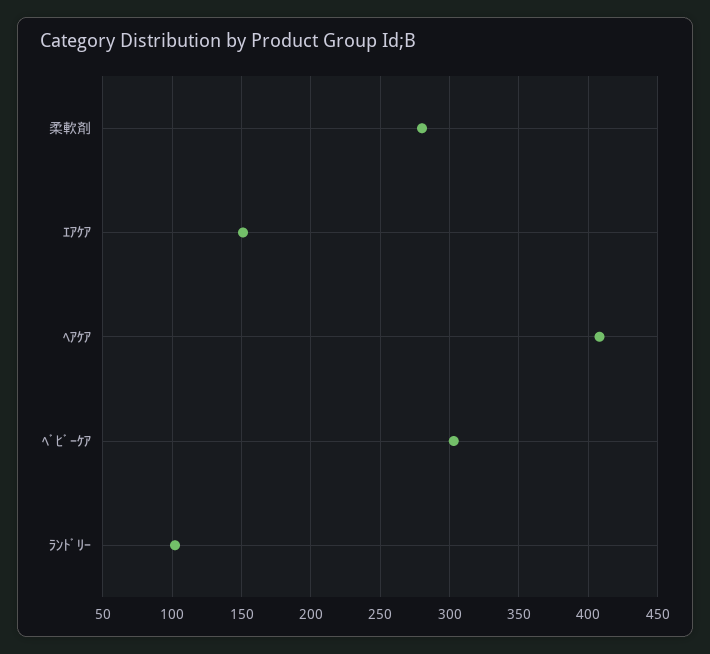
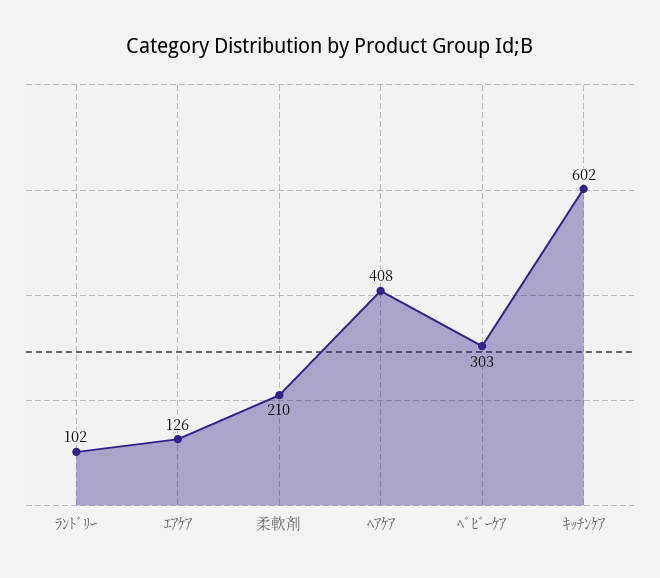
  {
-   "柔軟剤": 280,
+   "柔軟剤": 210,
-   "ｴｱｹｱ": 150,
+   "ｴｱｹｱ": 126,
    "ﾍｱｹｱ": 408,
    "ﾍﾞﾋﾞｰｹｱ": 303,
-   "ﾗﾝﾄﾞﾘｰ": 102
+   "ﾗﾝﾄﾞﾘｰ": 102,
+   "ｷｯﾁﾝｹｱ": 602
  }

